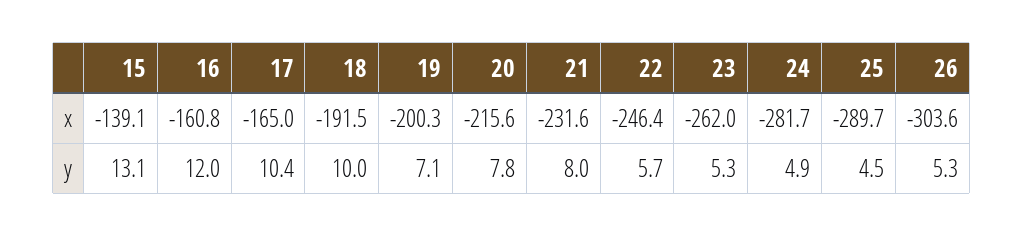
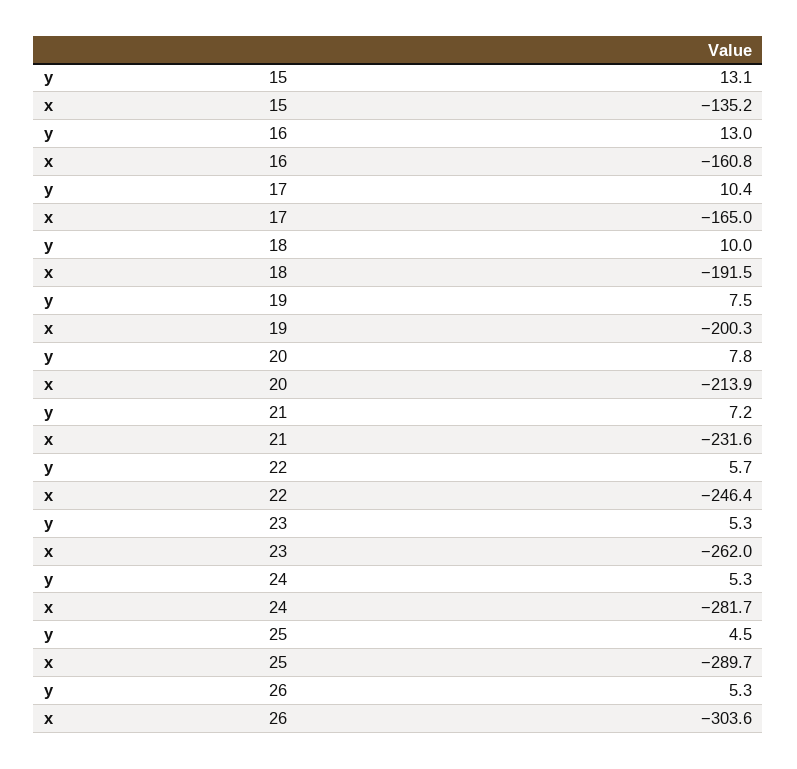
  {
    "15": {
-     "x": -139.1,
+     "x": -135.2,
      "y": 13.1
    },
    "16": {
      "x": -160.8,
-     "y": 12
+     "y": 13
    },
    "17": {
      "x": -165,
      "y": 10.4
    },
    "18": {
      "x": -191.5,
      "y": 10
    },
    "19": {
      "x": -200.3,
-     "y": 7.1
+     "y": 7.5
    },
    "20": {
-     "x": -215.6,
+     "x": -213.9,
      "y": 7.8
    },
    "21": {
      "x": -231.6,
-     "y": 8
+     "y": 7.2
    },
    "22": {
      "x": -246.4,
      "y": 5.7
    },
    "23": {
      "x": -262,
      "y": 5.3
    },
    "24": {
      "x": -281.7,
-     "y": 4.9
+     "y": 5.3
    },
    "25": {
      "x": -289.7,
      "y": 4.5
    },
    "26": {
      "x": -303.6,
      "y": 5.3
    }
  }

